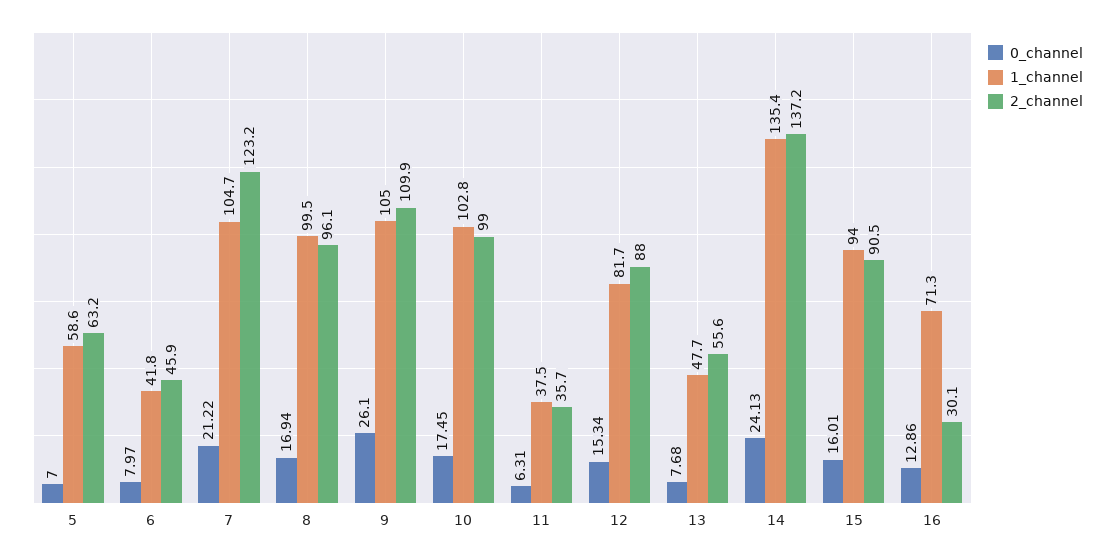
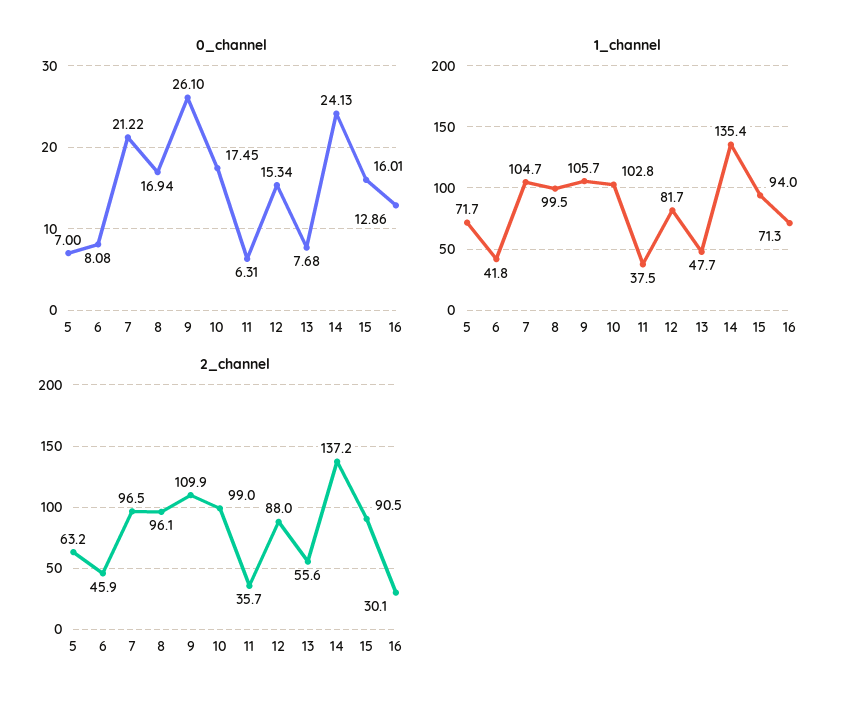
  {
    "0_channel": {
      "5": 7,
-     "6": 7.97,
+     "6": 8.08,
      "7": 21.22,
      "8": 16.94,
      "9": 26.1,
      "10": 17.45,
      "11": 6.31,
      "12": 15.34,
      "13": 7.68,
      "14": 24.13,
      "15": 16.01,
      "16": 12.86
    },
    "1_channel": {
-     "5": 58.6,
+     "5": 71.7,
      "6": 41.8,
      "7": 104.7,
      "8": 99.5,
-     "9": 105,
+     "9": 105.7,
      "10": 102.8,
      "11": 37.5,
      "12": 81.7,
      "13": 47.7,
      "14": 135.4,
      "15": 94,
      "16": 71.3
    },
    "2_channel": {
      "5": 63.2,
      "6": 45.9,
-     "7": 123.2,
+     "7": 96.5,
      "8": 96.1,
      "9": 109.9,
      "10": 99,
      "11": 35.7,
      "12": 88,
      "13": 55.6,
      "14": 137.2,
      "15": 90.5,
      "16": 30.1
    }
  }

